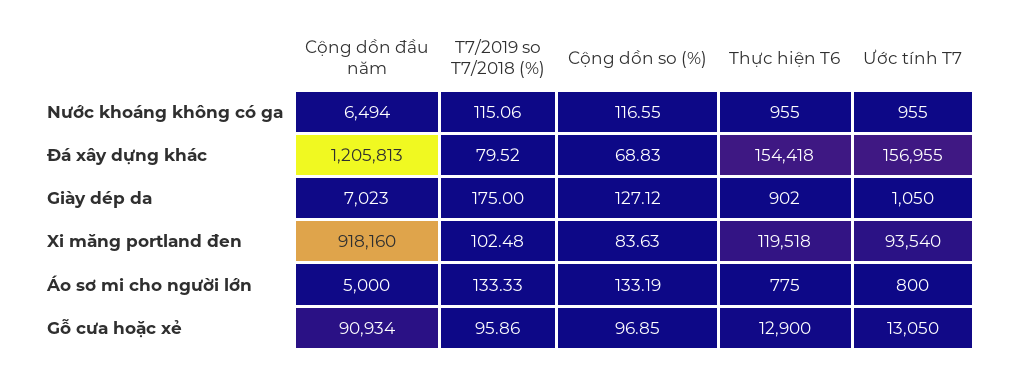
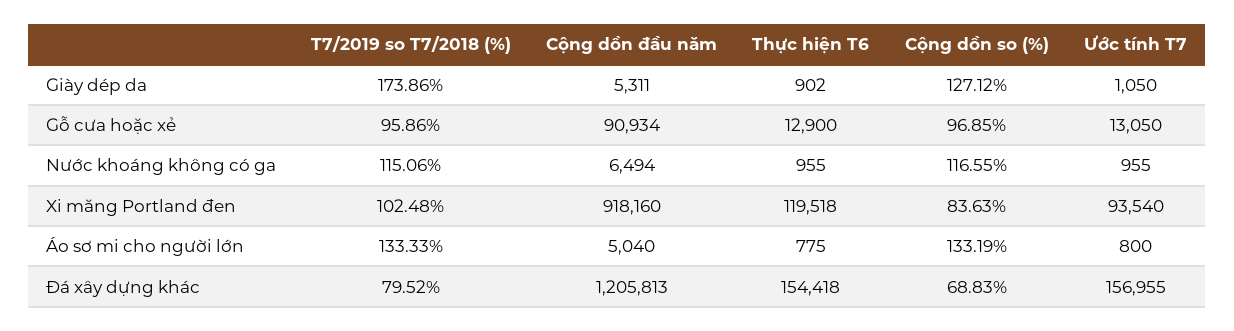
  {
    "Cộng dồn đầu năm": {
      "Nước khoáng không có ga": 6494,
      "Đá xây dựng khác": 1205813,
-     "Giày dép da": 7023,
+     "Giày dép da": 5311,
      "Xi măng portland đen": 918160,
-     "Áo sơ mi cho người lớn": 5000,
+     "Áo sơ mi cho người lớn": 5040,
      "Gỗ cưa hoặc xẻ": 90934
    },
    "T7/2019 so T7/2018 (%)": {
      "Nước khoáng không có ga": 115.06,
      "Đá xây dựng khác": 79.52,
-     "Giày dép da": 175,
+     "Giày dép da": 173.86,
      "Xi măng portland đen": 102.48,
      "Áo sơ mi cho người lớn": 133.33,
      "Gỗ cưa hoặc xẻ": 95.86
    },
    "Cộng dồn so (%)": {
      "Nước khoáng không có ga": 116.55,
      "Đá xây dựng khác": 68.83,
      "Giày dép da": 127.12,
      "Xi măng portland đen": 83.63,
      "Áo sơ mi cho người lớn": 133.19,
      "Gỗ cưa hoặc xẻ": 96.85
    },
    "Thực hiện T6": {
      "Nước khoáng không có ga": 955,
      "Đá xây dựng khác": 154418,
      "Giày dép da": 902,
      "Xi măng portland đen": 119518,
      "Áo sơ mi cho người lớn": 775,
      "Gỗ cưa hoặc xẻ": 12900
    },
    "Ước tính T7": {
      "Nước khoáng không có ga": 955,
      "Đá xây dựng khác": 156955,
      "Giày dép da": 1050,
      "Xi măng portland đen": 93540,
      "Áo sơ mi cho người lớn": 800,
      "Gỗ cưa hoặc xẻ": 13050
    }
  }

